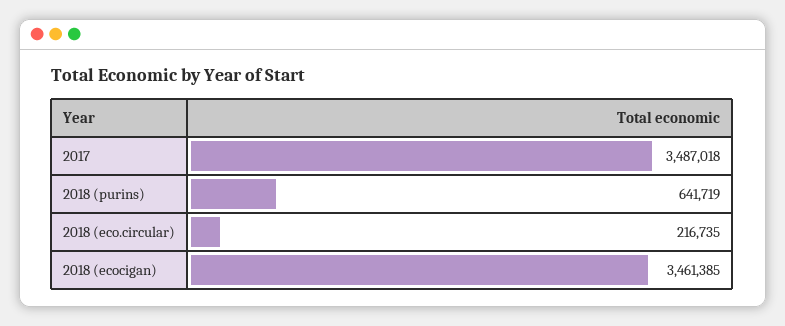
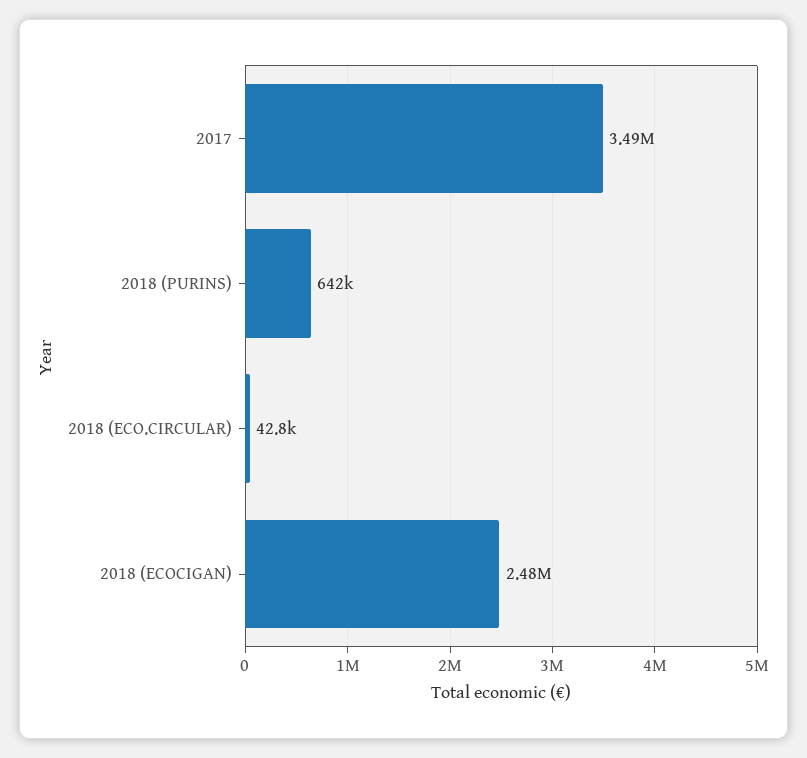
  {
    "2017": 3487018,
    "2018 (purins)": 641719,
-   "2018 (eco.circular)": 216735,
+   "2018 (eco.circular)": 42800,
-   "2018 (ecocigan)": 3461385
+   "2018 (ecocigan)": 2480000
  }

